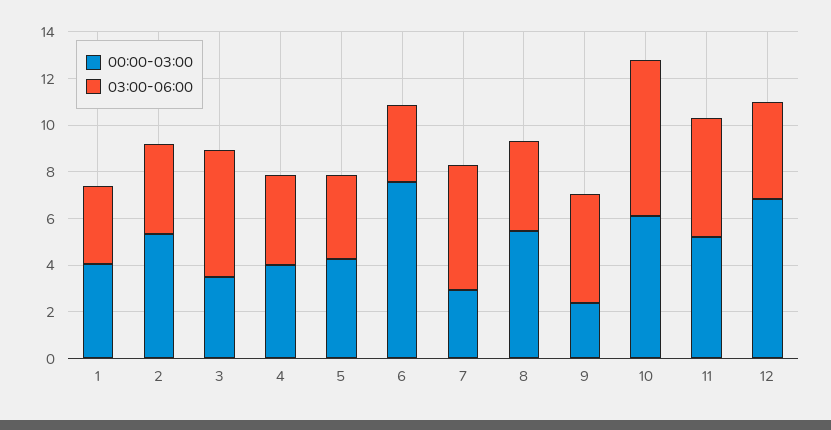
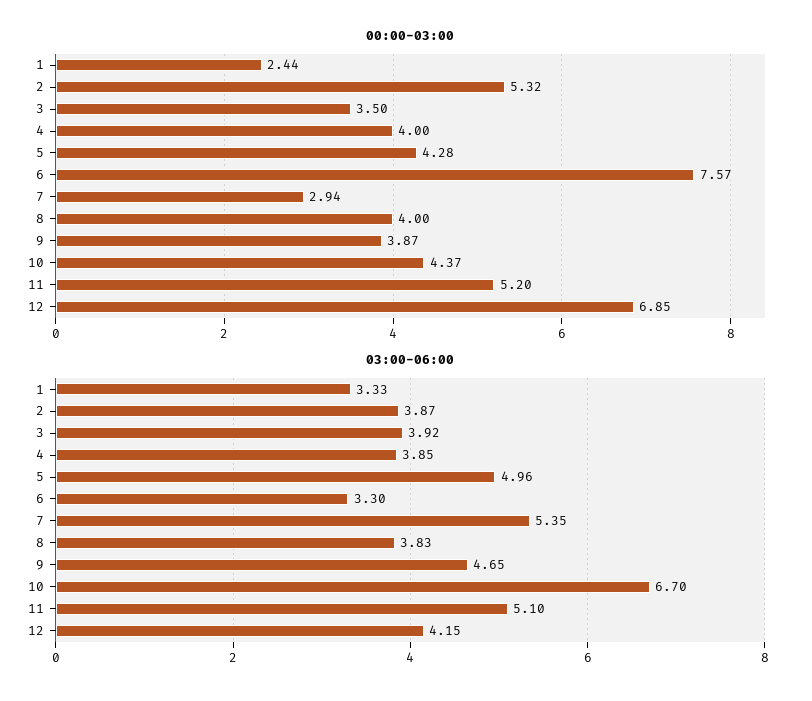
  {
    "00:00-03:00": {
-     "1": 4,
+     "1": 2.44,
      "2": 5.32,
      "3": 3.5,
      "4": 4,
      "5": 4.28,
      "6": 7.57,
      "7": 2.94,
-     "8": 5.5,
+     "8": 4,
-     "9": 2.5,
+     "9": 3.87,
-     "10": 6,
+     "10": 4.37,
      "11": 5.2,
      "12": 6.85
    },
    "03:00-06:00": {
      "1": 3.33,
      "2": 3.87,
-     "3": 5.5,
+     "3": 3.92,
      "4": 3.85,
-     "5": 3.5,
+     "5": 4.96,
      "6": 3.3,
      "7": 5.35,
      "8": 3.83,
      "9": 4.65,
      "10": 6.7,
      "11": 5.1,
      "12": 4.15
    }
  }

